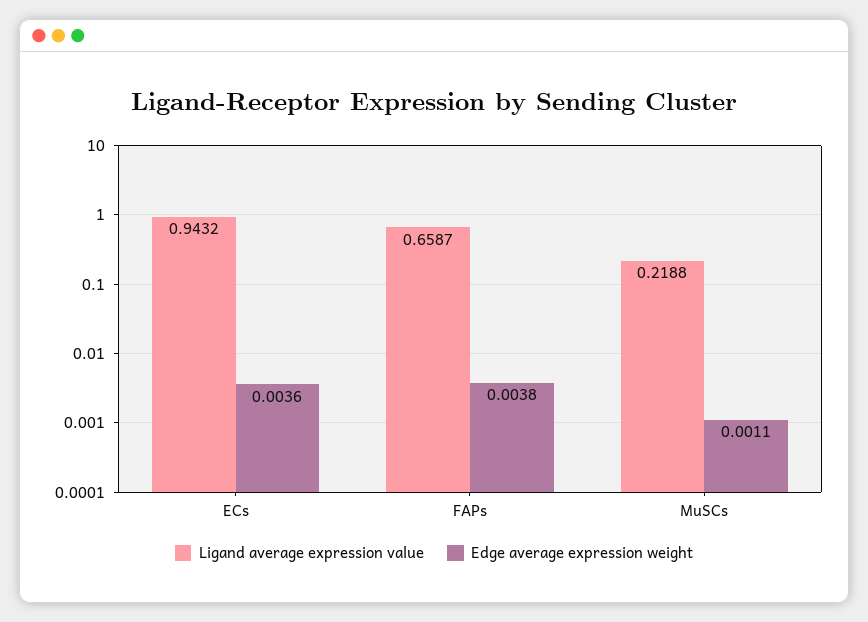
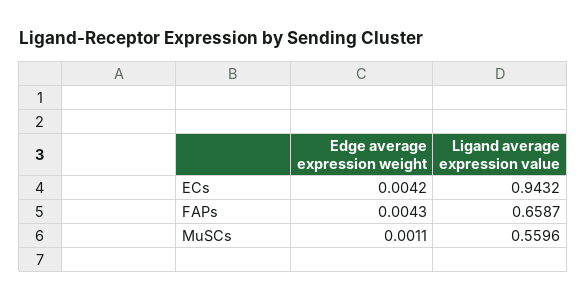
  {
    "Ligand average expression value": {
      "ECs": 0.9432,
      "FAPs": 0.6587,
-     "MuSCs": 0.2188
+     "MuSCs": 0.5596
    },
    "Edge average expression weight": {
-     "ECs": 0.0036,
+     "ECs": 0.0042,
-     "FAPs": 0.0038,
+     "FAPs": 0.0043,
      "MuSCs": 0.0011
    }
  }

